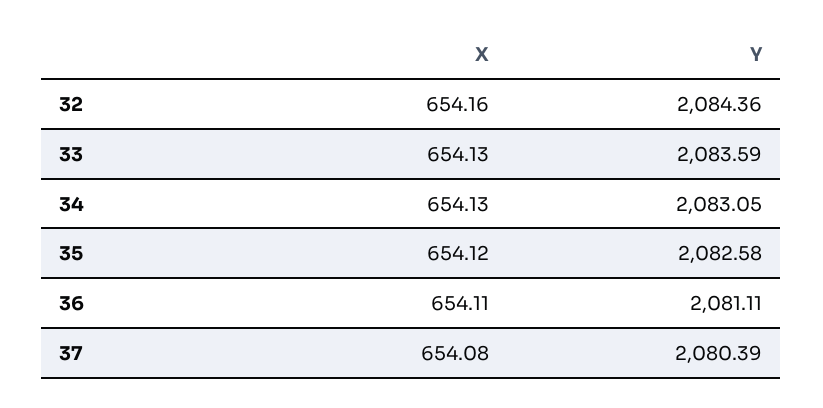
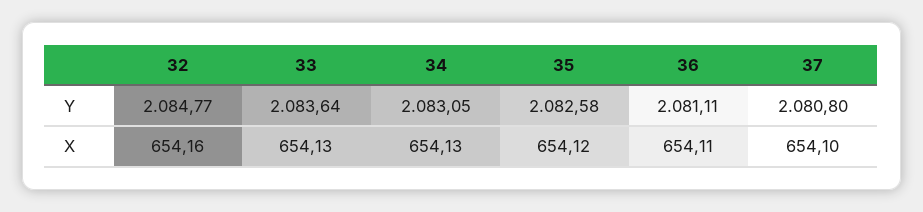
  {
    "X": {
      "32": 654.16,
      "33": 654.13,
      "34": 654.13,
      "35": 654.12,
      "36": 654.11,
-     "37": 654.08
+     "37": 654.1
    },
    "Y": {
-     "32": 2084.36,
+     "32": 2084.77,
-     "33": 2083.59,
+     "33": 2083.64,
      "34": 2083.05,
      "35": 2082.58,
      "36": 2081.11,
-     "37": 2080.39
+     "37": 2080.8
    }
  }

